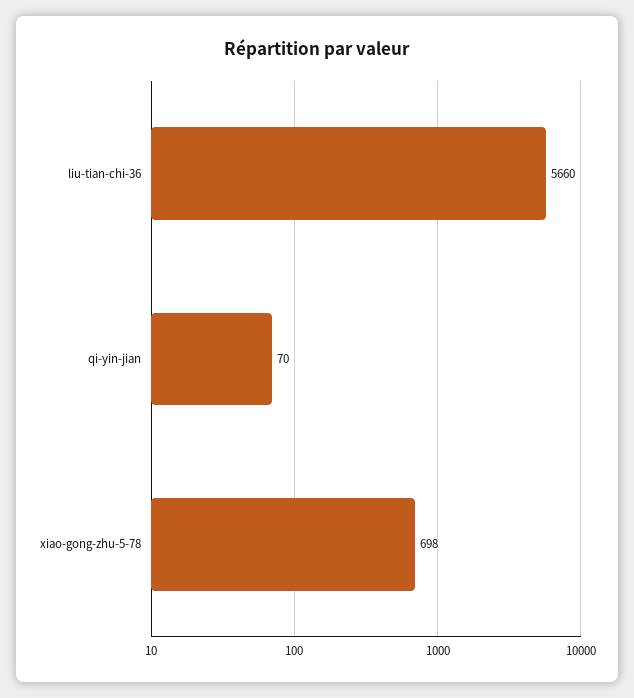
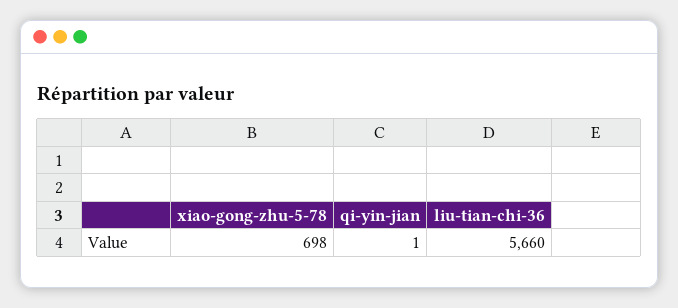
  {
    "liu-tian-chi-36": 5660,
-   "qi-yin-jian": 70,
+   "qi-yin-jian": 1,
    "xiao-gong-zhu-5-78": 698
  }

